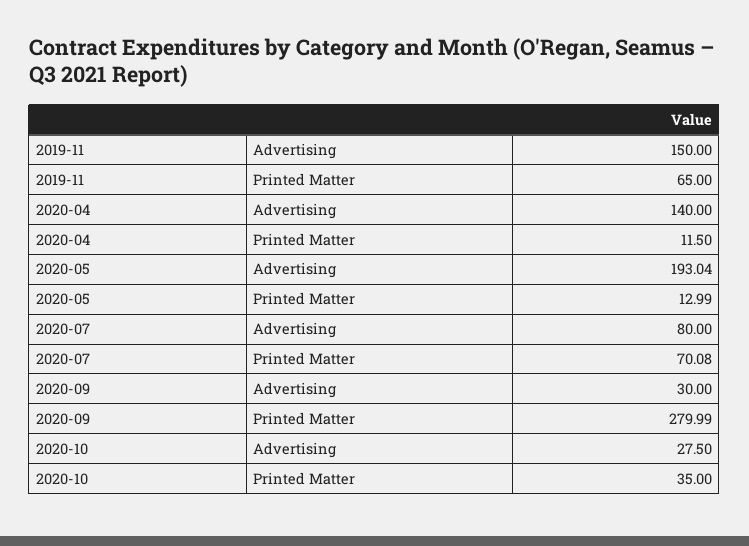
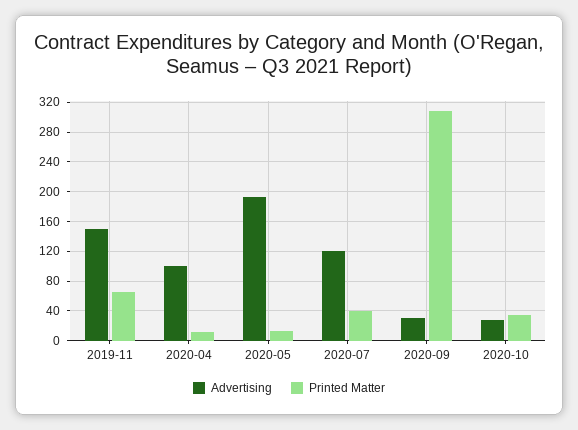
  {
    "Advertising": {
      "2019-11": 150,
-     "2020-04": 140,
+     "2020-04": 100,
      "2020-05": 193.04,
-     "2020-07": 80,
+     "2020-07": 120,
      "2020-09": 30,
      "2020-10": 27.5
    },
    "Printed Matter": {
      "2019-11": 65,
      "2020-04": 11.5,
      "2020-05": 12.99,
-     "2020-07": 70.08,
+     "2020-07": 40,
-     "2020-09": 279.99,
+     "2020-09": 310,
      "2020-10": 35
    }
  }

